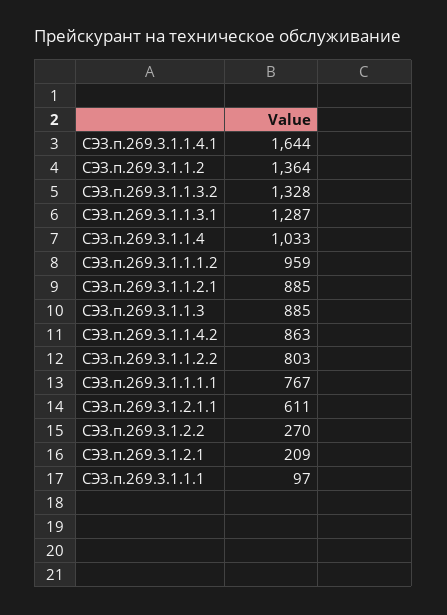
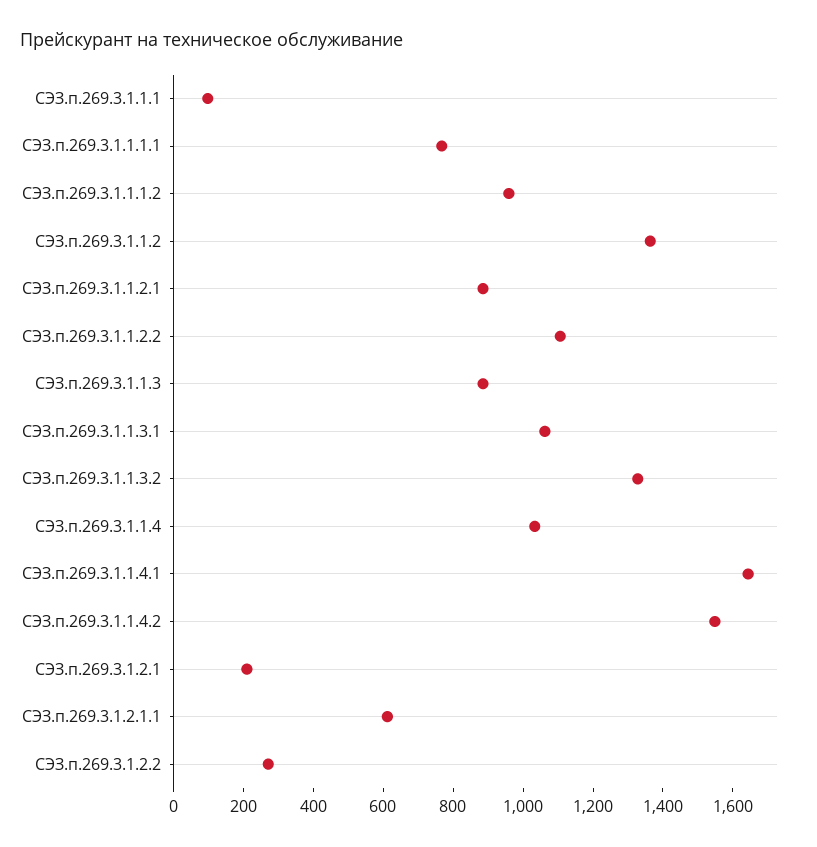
  {
    "СЭЗ.п.269.3.1.1.4.1": 1644,
    "СЭЗ.п.269.3.1.1.2": 1364,
    "СЭЗ.п.269.3.1.1.3.2": 1328,
-   "СЭЗ.п.269.3.1.1.3.1": 1287,
+   "СЭЗ.п.269.3.1.1.3.1": 1050,
    "СЭЗ.п.269.3.1.1.4": 1033,
    "СЭЗ.п.269.3.1.1.1.2": 959,
    "СЭЗ.п.269.3.1.1.2.1": 885,
    "СЭЗ.п.269.3.1.1.3": 885,
-   "СЭЗ.п.269.3.1.1.4.2": 863,
+   "СЭЗ.п.269.3.1.1.4.2": 1550,
-   "СЭЗ.п.269.3.1.1.2.2": 803,
+   "СЭЗ.п.269.3.1.1.2.2": 1100,
    "СЭЗ.п.269.3.1.1.1.1": 767,
    "СЭЗ.п.269.3.1.2.1.1": 611,
    "СЭЗ.п.269.3.1.2.2": 270,
    "СЭЗ.п.269.3.1.2.1": 209,
    "СЭЗ.п.269.3.1.1.1": 97
  }

